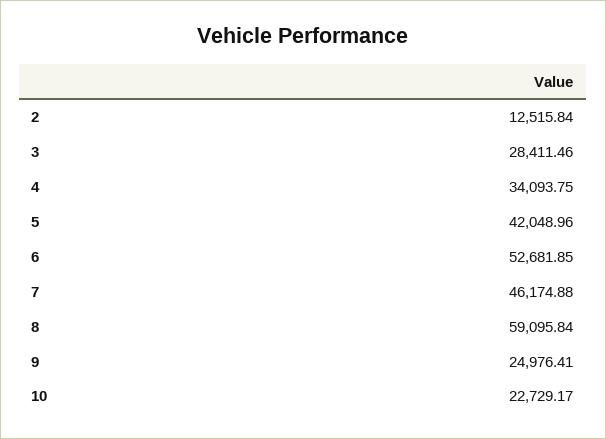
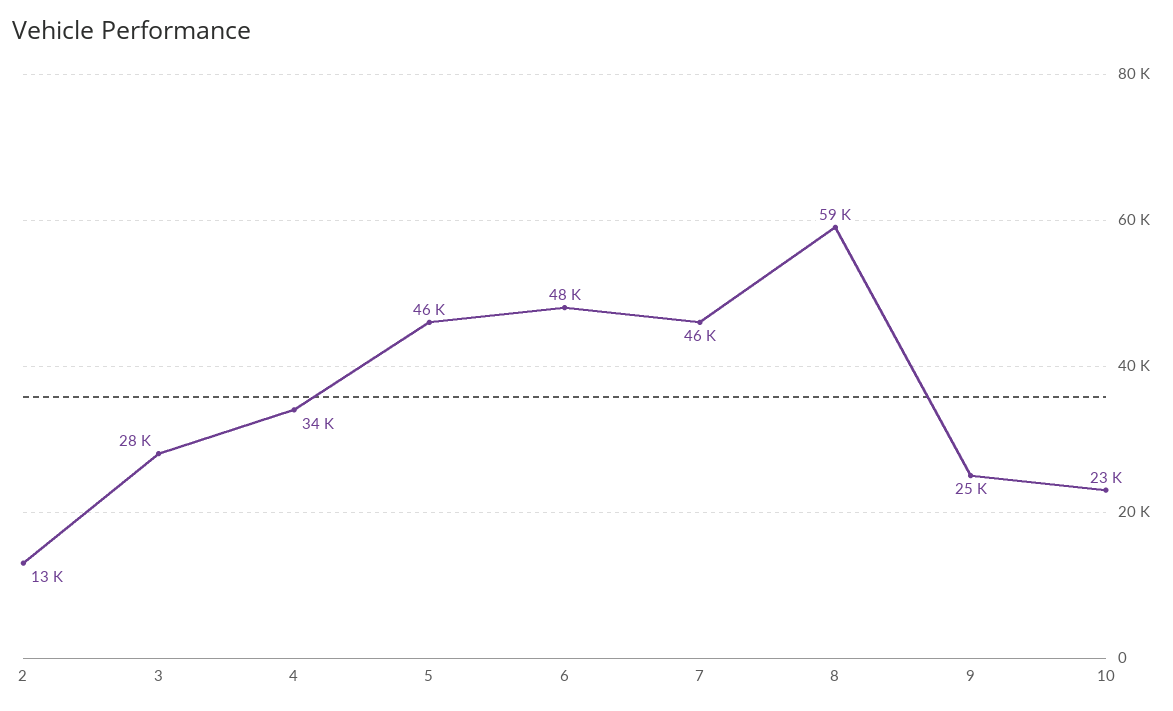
  {
    "2": 12515.84,
    "3": 28411.46,
    "4": 34093.75,
-   "5": 42048.96,
+   "5": 46000,
-   "6": 52681.85,
+   "6": 48000,
    "7": 46174.88,
    "8": 59095.84,
    "9": 24976.41,
    "10": 22729.17
  }

